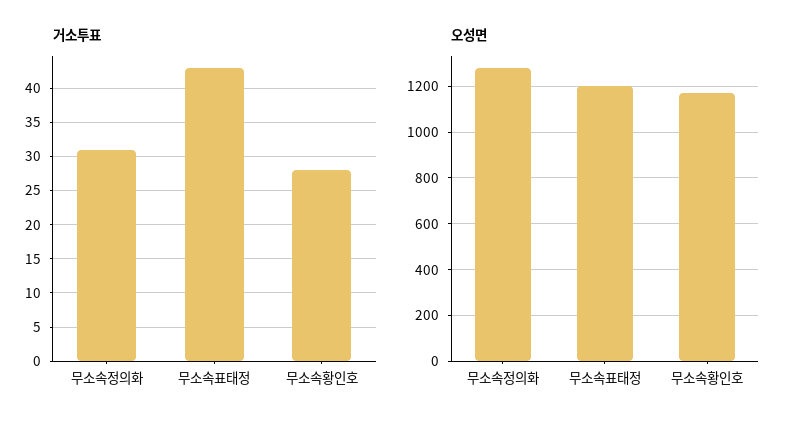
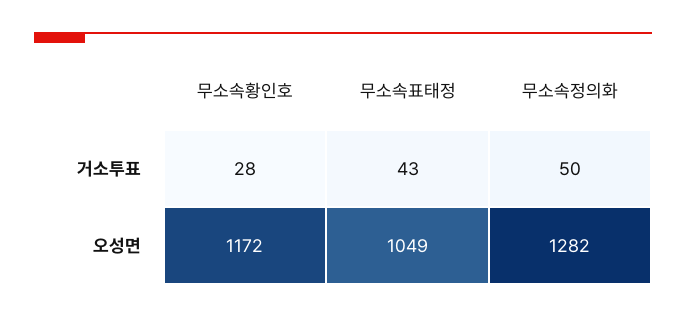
  {
    "거소투표": {
-     "무소속정의화": 31,
+     "무소속정의화": 50,
      "무소속표태정": 43,
      "무소속황인호": 28
    },
    "오성면": {
      "무소속정의화": 1282,
-     "무소속표태정": 1200,
+     "무소속표태정": 1049,
      "무소속황인호": 1172
    }
  }

